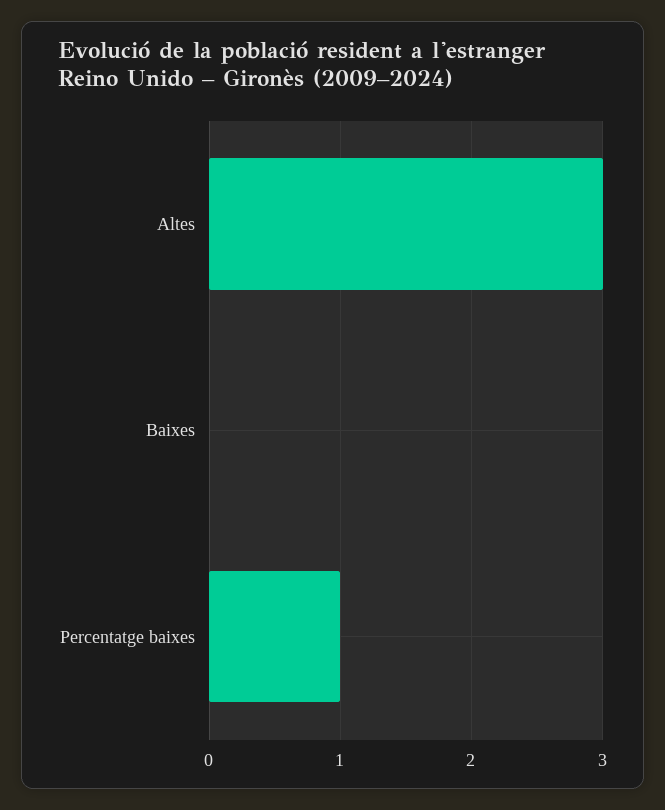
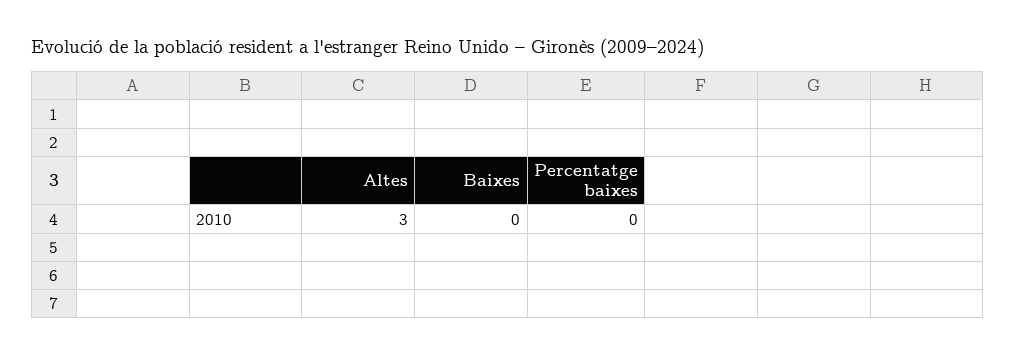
  {
    "Altes": 3,
    "Baixes": 0,
-   "Percentatge baixes": 1
+   "Percentatge baixes": 0
  }

